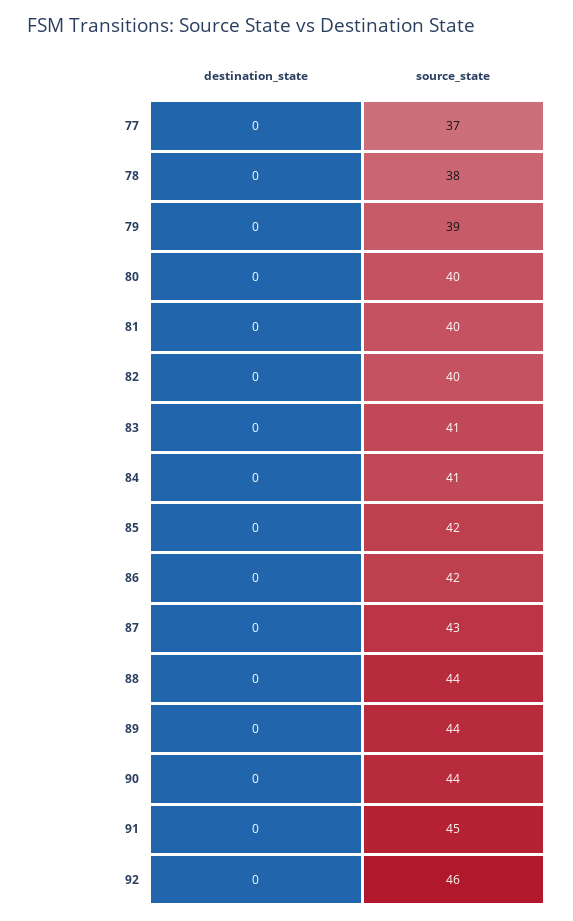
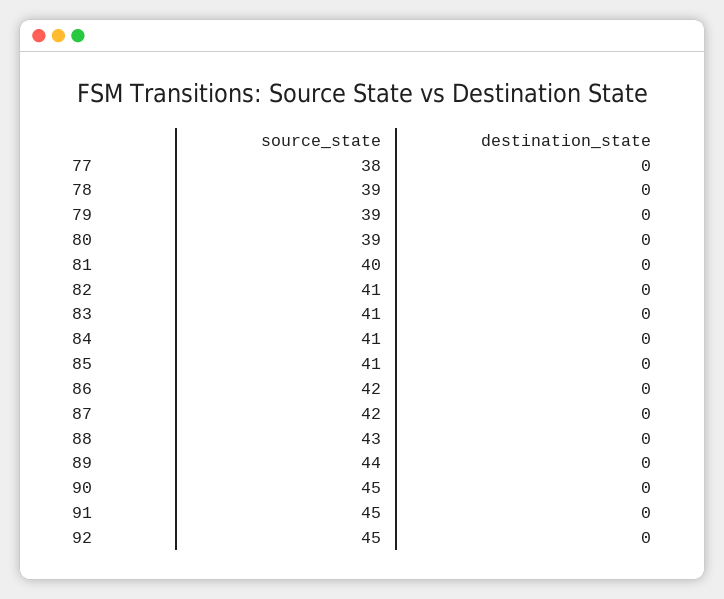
  {
    "destination_state": {
      "77": 0,
      "78": 0,
      "79": 0,
      "80": 0,
      "81": 0,
      "82": 0,
      "83": 0,
      "84": 0,
      "85": 0,
      "86": 0,
      "87": 0,
      "88": 0,
      "89": 0,
      "90": 0,
      "91": 0,
      "92": 0
    },
    "source_state": {
-     "77": 37,
+     "77": 38,
-     "78": 38,
+     "78": 39,
      "79": 39,
-     "80": 40,
+     "80": 39,
      "81": 40,
-     "82": 40,
+     "82": 41,
      "83": 41,
      "84": 41,
-     "85": 42,
+     "85": 41,
      "86": 42,
-     "87": 43,
+     "87": 42,
-     "88": 44,
+     "88": 43,
      "89": 44,
-     "90": 44,
+     "90": 45,
      "91": 45,
-     "92": 46
+     "92": 45
    }
  }

